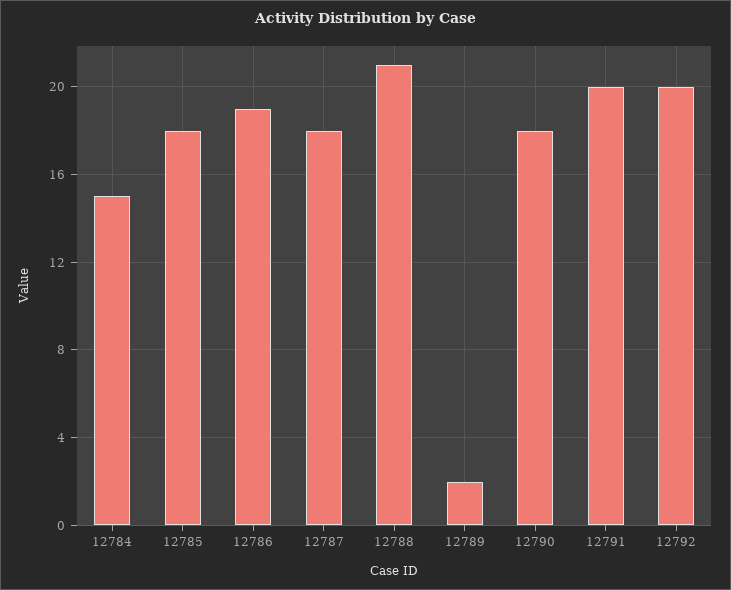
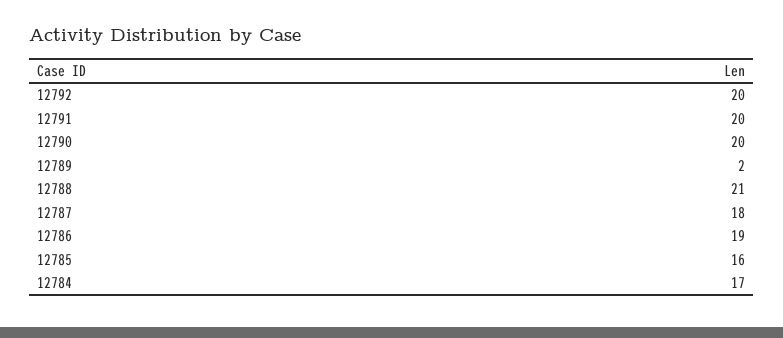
  {
-   "12784": 15,
+   "12784": 17,
-   "12785": 18,
+   "12785": 16,
    "12786": 19,
    "12787": 18,
    "12788": 21,
    "12789": 2,
-   "12790": 18,
+   "12790": 20,
    "12791": 20,
    "12792": 20
  }

